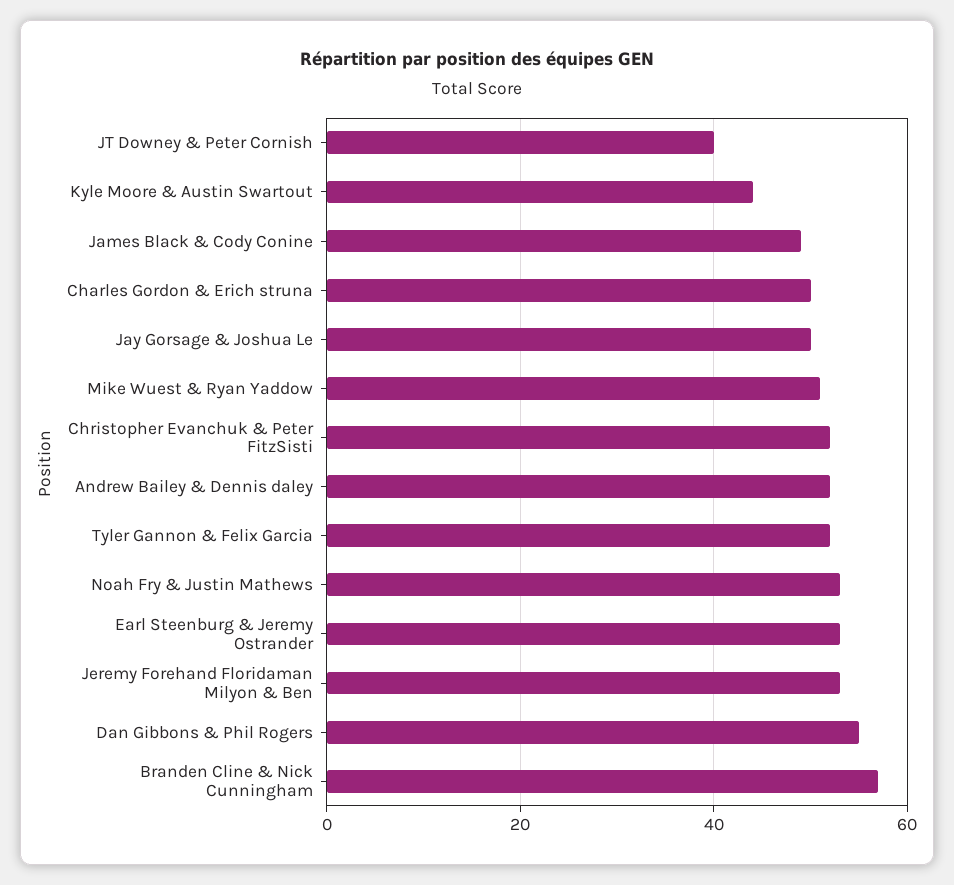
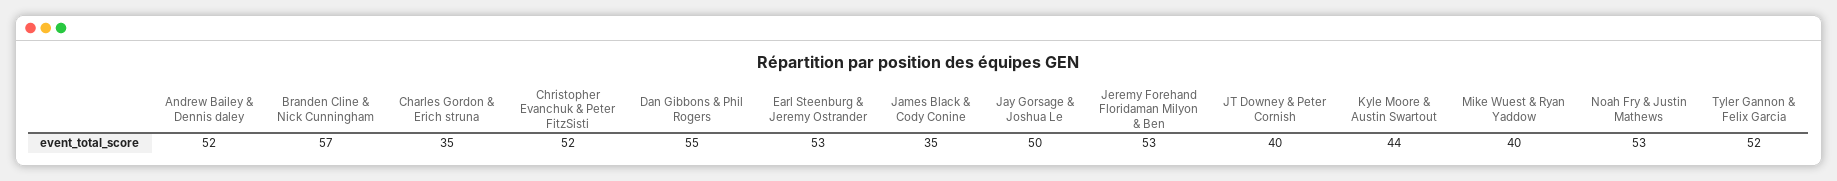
  {
    "JT Downey & Peter Cornish": 40,
    "Kyle Moore & Austin Swartout": 44,
-   "James Black & Cody Conine": 50,
+   "James Black & Cody Conine": 35,
-   "Charles Gordon & Erich struna": 50,
+   "Charles Gordon & Erich struna": 35,
    "Jay Gorsage & Joshua Le": 50,
-   "Mike Wuest & Ryan Yaddow": 50,
+   "Mike Wuest & Ryan Yaddow": 40,
    "Christopher Evanchuk & Peter FitzSisti": 52,
    "Andrew Bailey & Dennis daley": 52,
    "Tyler Gannon & Felix Garcia": 52,
    "Noah Fry & Justin Mathews": 53,
    "Earl Steenburg & Jeremy Ostrander": 53,
    "Jeremy Forehand Floridaman Milyon & Ben": 53,
    "Dan Gibbons & Phil Rogers": 55,
    "Branden Cline & Nick Cunningham": 57
  }

